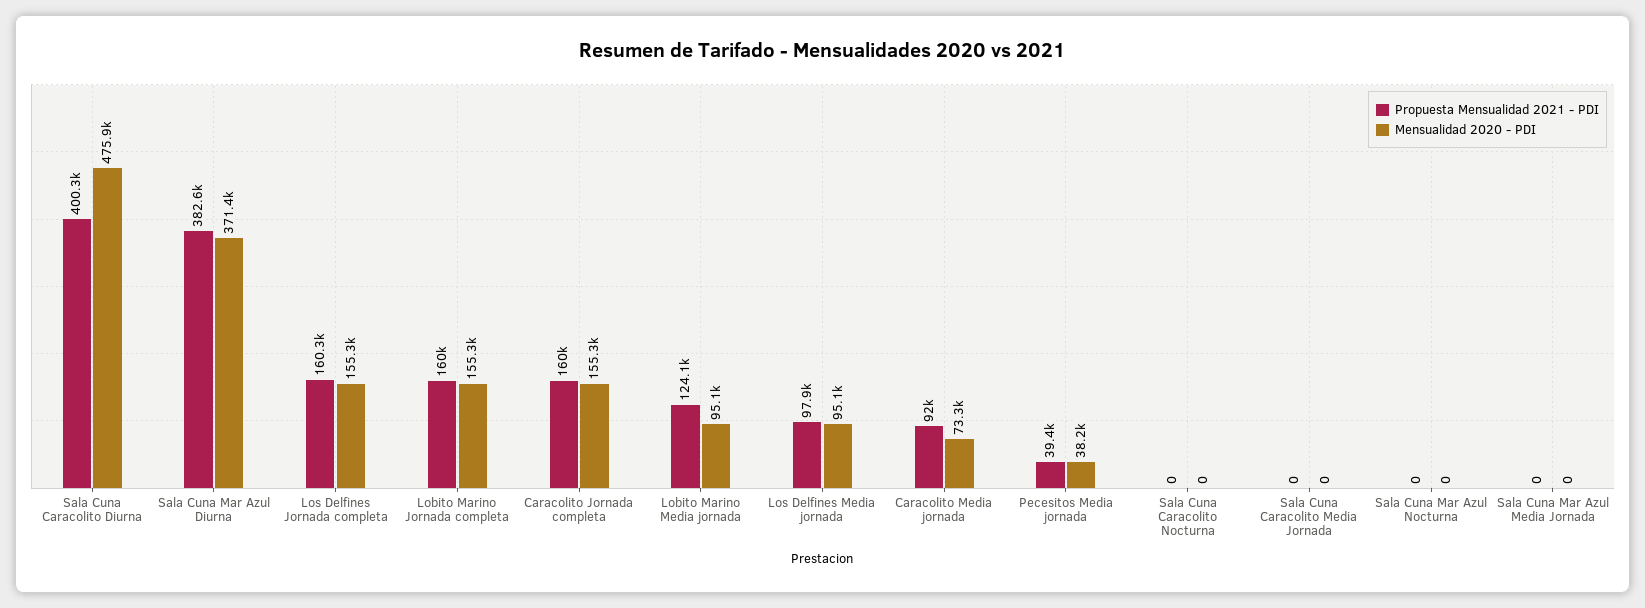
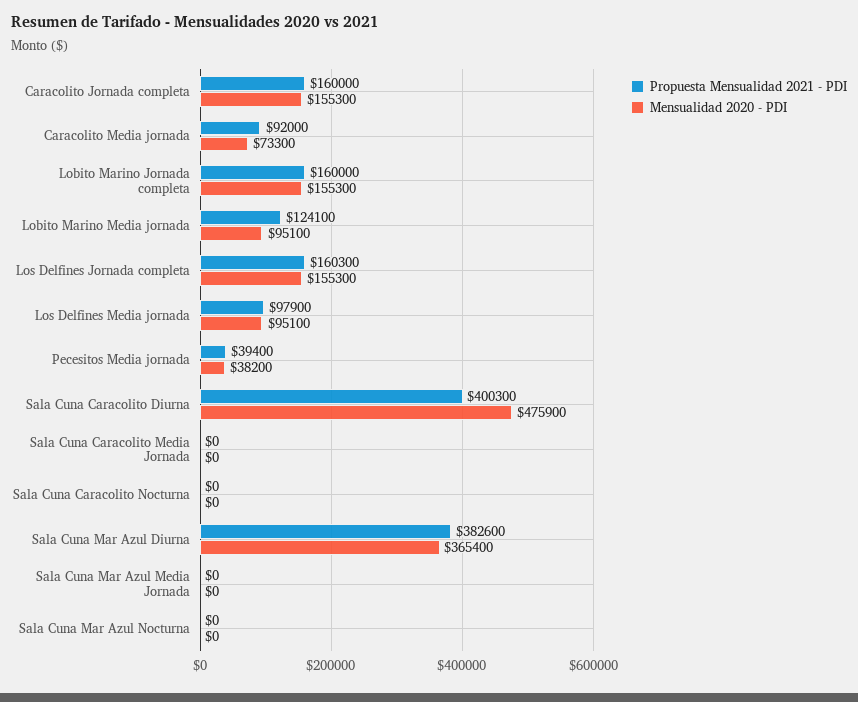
  {
    "Propuesta Mensualidad 2021 - PDI": {
      "Sala Cuna Caracolito Diurna": 400300,
      "Sala Cuna Mar Azul Diurna": 382600,
      "Los Delfines Jornada completa": 160300,
      "Lobito Marino Jornada completa": 160000,
      "Caracolito Jornada completa": 160000,
      "Lobito Marino Media jornada": 124100,
      "Los Delfines Media jornada": 97900,
      "Caracolito Media jornada": 92000,
      "Pecesitos Media jornada": 39400,
      "Sala Cuna Caracolito Nocturna": 0,
      "Sala Cuna Caracolito Media Jornada": 0,
      "Sala Cuna Mar Azul Nocturna": 0,
      "Sala Cuna Mar Azul Media Jornada": 0
    },
    "Mensualidad 2020 - PDI": {
      "Sala Cuna Caracolito Diurna": 475900,
-     "Sala Cuna Mar Azul Diurna": 371400,
+     "Sala Cuna Mar Azul Diurna": 365400,
      "Los Delfines Jornada completa": 155300,
      "Lobito Marino Jornada completa": 155300,
      "Caracolito Jornada completa": 155300,
      "Lobito Marino Media jornada": 95100,
      "Los Delfines Media jornada": 95100,
      "Caracolito Media jornada": 73300,
      "Pecesitos Media jornada": 38200,
      "Sala Cuna Caracolito Nocturna": 0,
      "Sala Cuna Caracolito Media Jornada": 0,
      "Sala Cuna Mar Azul Nocturna": 0,
      "Sala Cuna Mar Azul Media Jornada": 0
    }
  }

